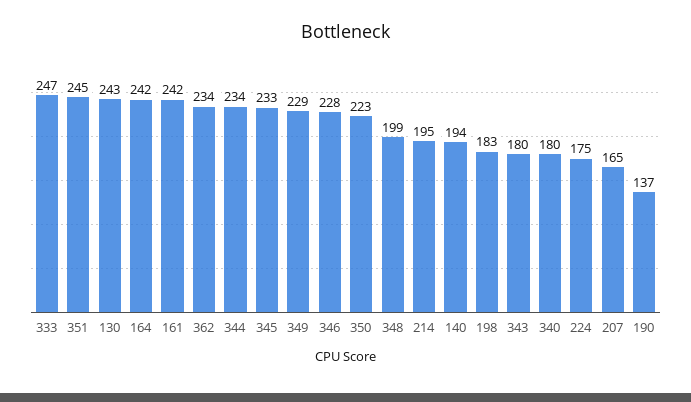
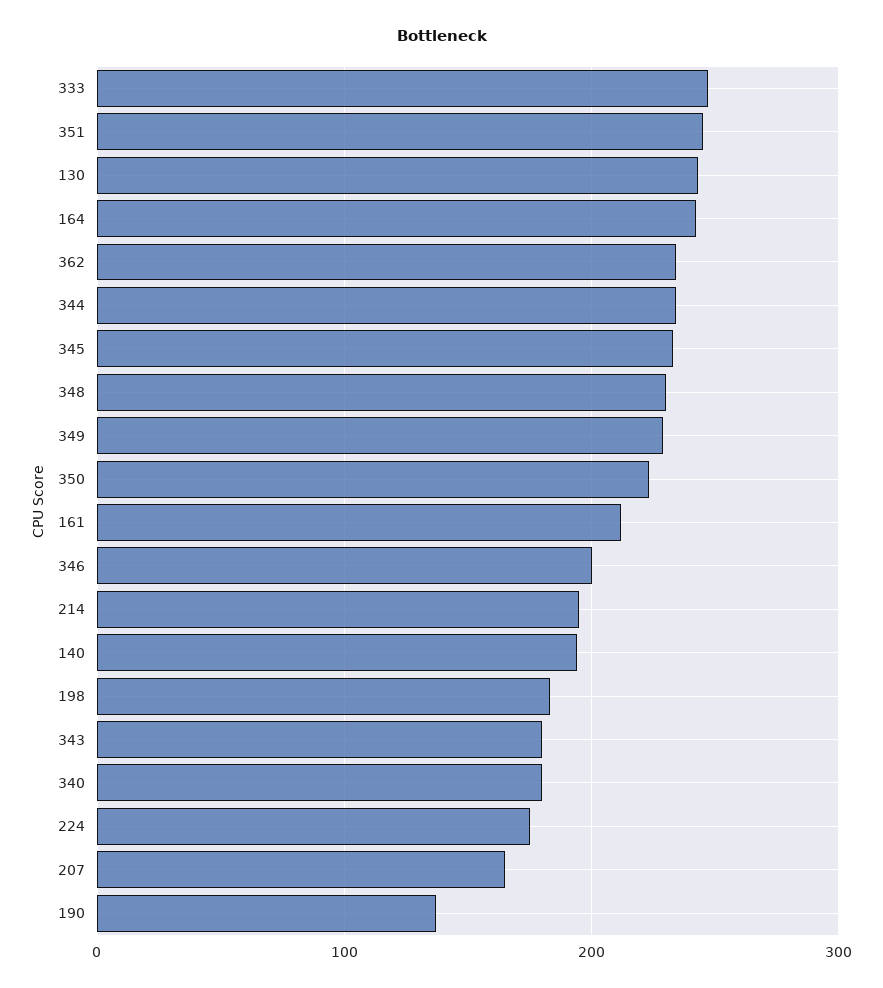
  {
    "333": 247,
    "351": 245,
    "130": 243,
    "164": 242,
-   "161": 242,
+   "161": 210,
    "362": 234,
    "344": 234,
    "345": 233,
    "349": 229,
-   "346": 228,
+   "346": 200,
    "350": 223,
-   "348": 199,
+   "348": 230,
    "214": 195,
    "140": 194,
    "198": 183,
    "343": 180,
    "340": 180,
    "224": 175,
    "207": 165,
    "190": 137
  }

